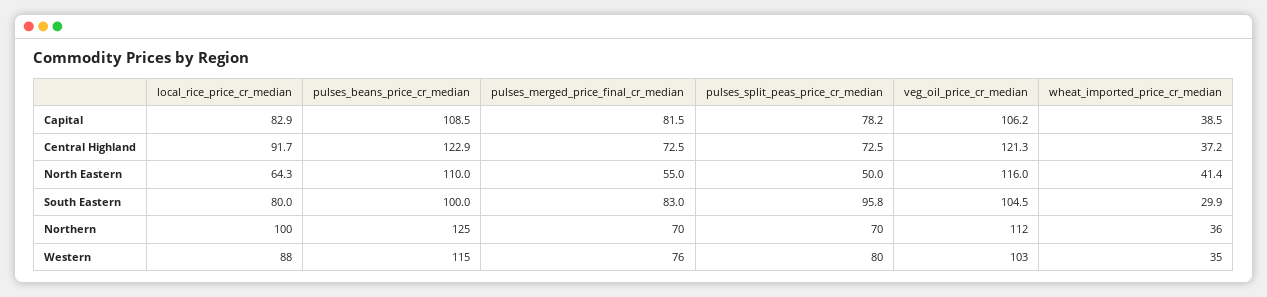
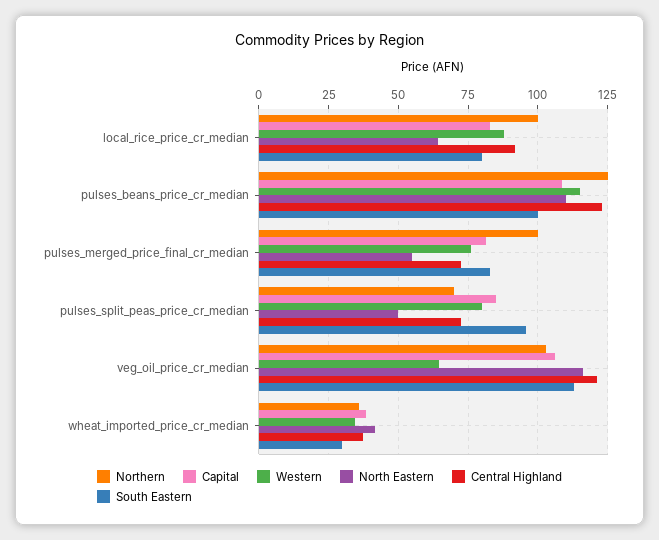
  {
    "Capital": {
      "local_rice_price_cr_median": 82.9,
      "pulses_beans_price_cr_median": 108.5,
      "pulses_merged_price_final_cr_median": 81.5,
-     "pulses_split_peas_price_cr_median": 78.2,
+     "pulses_split_peas_price_cr_median": 85,
      "veg_oil_price_cr_median": 106.2,
      "wheat_imported_price_cr_median": 38.5
    },
    "Central Highland": {
      "local_rice_price_cr_median": 91.7,
      "pulses_beans_price_cr_median": 122.9,
      "pulses_merged_price_final_cr_median": 72.5,
      "pulses_split_peas_price_cr_median": 72.5,
      "veg_oil_price_cr_median": 121.3,
      "wheat_imported_price_cr_median": 37.2
    },
    "North Eastern": {
      "local_rice_price_cr_median": 64.3,
      "pulses_beans_price_cr_median": 110,
      "pulses_merged_price_final_cr_median": 55,
      "pulses_split_peas_price_cr_median": 50,
      "veg_oil_price_cr_median": 116,
      "wheat_imported_price_cr_median": 41.4
    },
    "South Eastern": {
      "local_rice_price_cr_median": 80,
      "pulses_beans_price_cr_median": 100,
      "pulses_merged_price_final_cr_median": 83,
      "pulses_split_peas_price_cr_median": 95.8,
-     "veg_oil_price_cr_median": 104.5,
+     "veg_oil_price_cr_median": 112.5,
      "wheat_imported_price_cr_median": 29.9
    },
    "Northern": {
      "local_rice_price_cr_median": 100,
      "pulses_beans_price_cr_median": 125,
-     "pulses_merged_price_final_cr_median": 70,
+     "pulses_merged_price_final_cr_median": 100,
      "pulses_split_peas_price_cr_median": 70,
-     "veg_oil_price_cr_median": 112,
+     "veg_oil_price_cr_median": 102.5,
      "wheat_imported_price_cr_median": 36
    },
    "Western": {
      "local_rice_price_cr_median": 88,
      "pulses_beans_price_cr_median": 115,
      "pulses_merged_price_final_cr_median": 76,
      "pulses_split_peas_price_cr_median": 80,
-     "veg_oil_price_cr_median": 103,
+     "veg_oil_price_cr_median": 65,
      "wheat_imported_price_cr_median": 35
    }
  }

